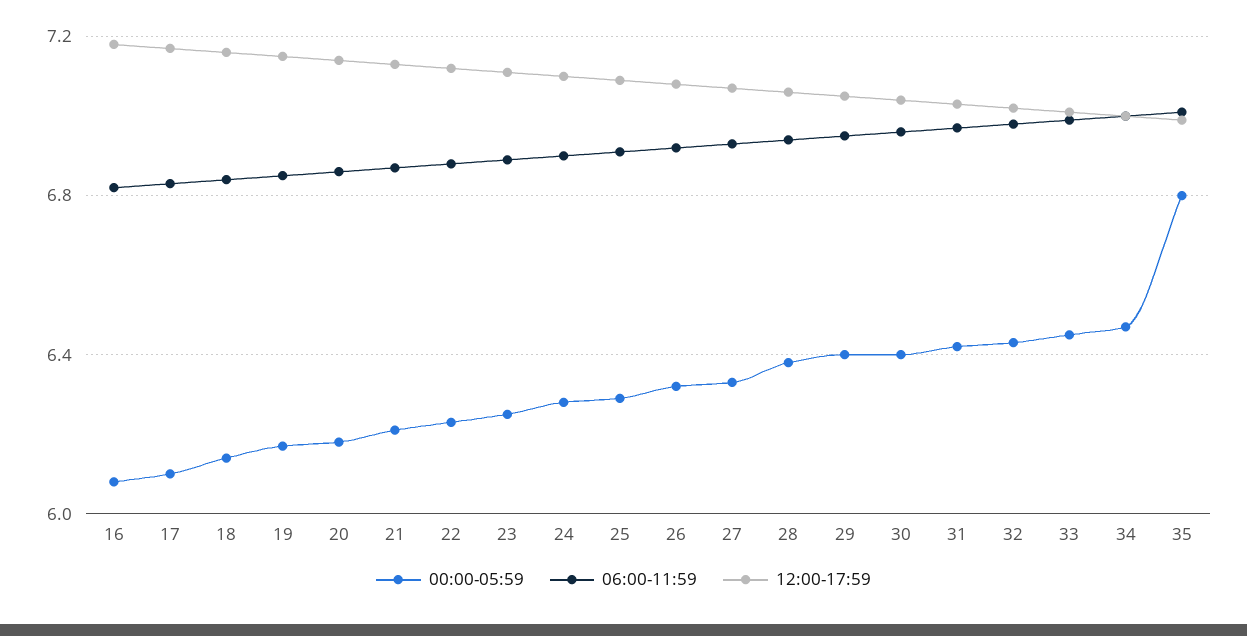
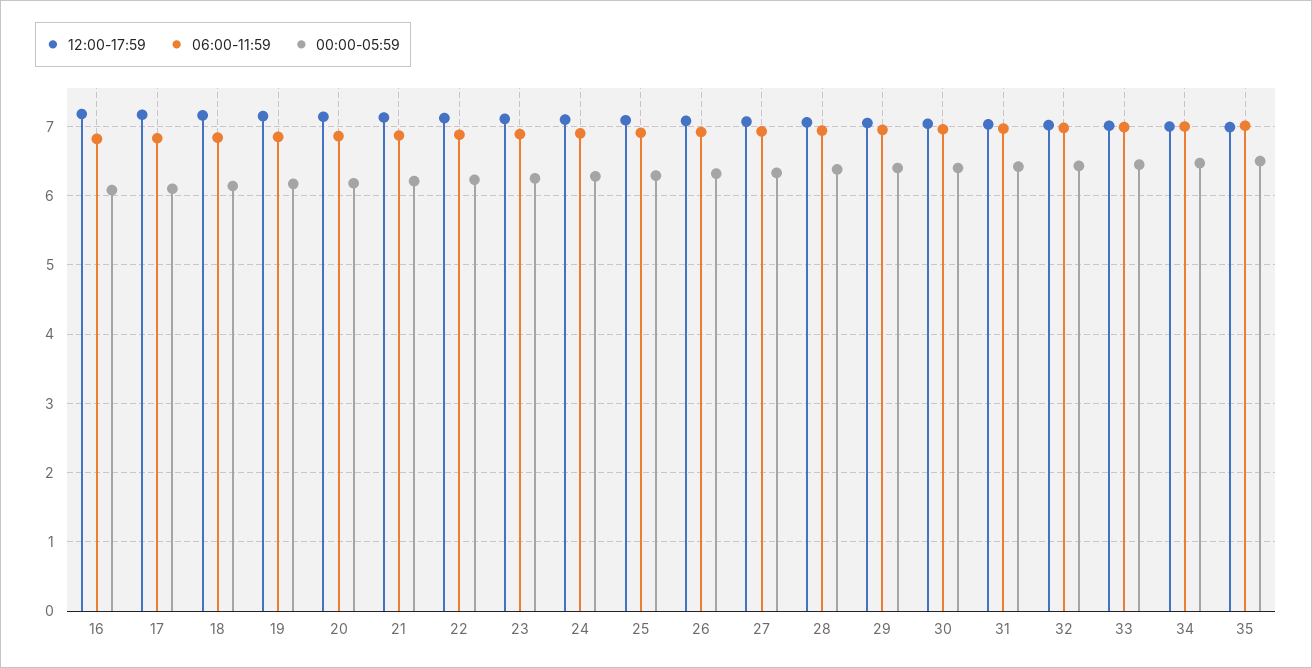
  {
    "00:00-05:59": {
      "16": 6.1,
      "17": 6.1,
      "18": 6.15,
      "19": 6.15,
      "20": 6.2,
      "21": 6.2,
      "22": 6.25,
      "23": 6.25,
      "24": 6.3,
      "25": 6.3,
      "26": 6.3,
      "27": 6.35,
      "28": 6.4,
      "29": 6.4,
      "30": 6.4,
      "31": 6.4,
      "32": 6.45,
      "33": 6.45,
      "34": 6.45,
-     "35": 6.8
+     "35": 6.5
    },
    "06:00-11:59": {
      "16": 6.8,
      "17": 6.85,
      "18": 6.85,
      "19": 6.85,
      "20": 6.85,
      "21": 6.85,
      "22": 6.9,
      "23": 6.9,
      "24": 6.9,
      "25": 6.9,
      "26": 6.9,
      "27": 6.95,
      "28": 6.95,
      "29": 6.95,
      "30": 6.95,
      "31": 6.95,
      "32": 7,
      "33": 7,
      "34": 7,
      "35": 7
    },
    "12:00-17:59": {
      "16": 7.2,
      "17": 7.15,
      "18": 7.15,
      "19": 7.15,
      "20": 7.15,
      "21": 7.15,
      "22": 7.1,
      "23": 7.1,
      "24": 7.1,
      "25": 7.1,
      "26": 7.1,
      "27": 7.05,
      "28": 7.05,
      "29": 7.05,
      "30": 7.05,
      "31": 7.05,
      "32": 7,
      "33": 7,
      "34": 7,
      "35": 7
    }
  }

